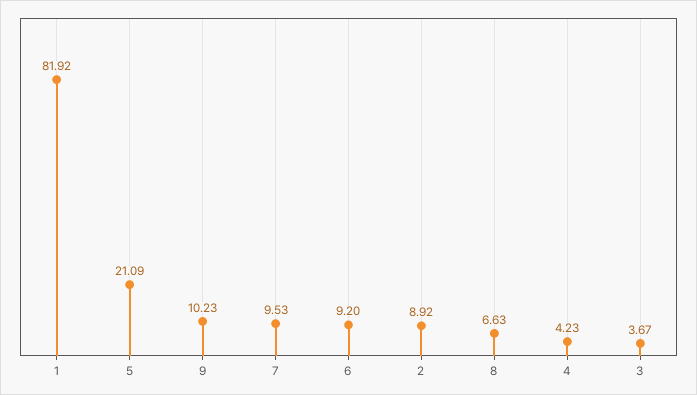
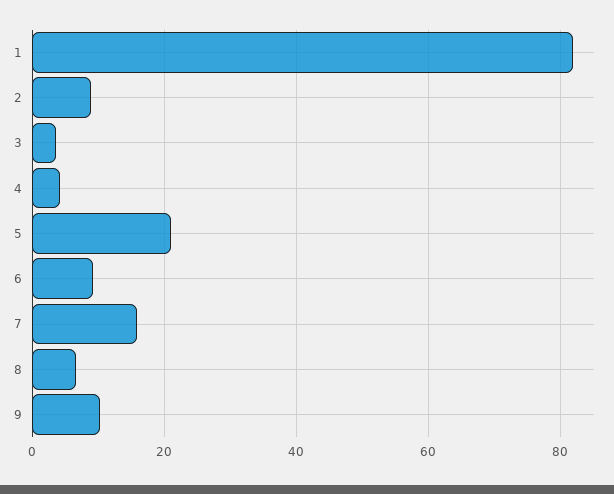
  {
    "1": 81.92,
    "5": 21.09,
    "9": 10.23,
-   "7": 9.53,
+   "7": 16,
    "6": 9.2,
    "2": 8.92,
    "8": 6.63,
    "4": 4.23,
    "3": 3.67
  }

